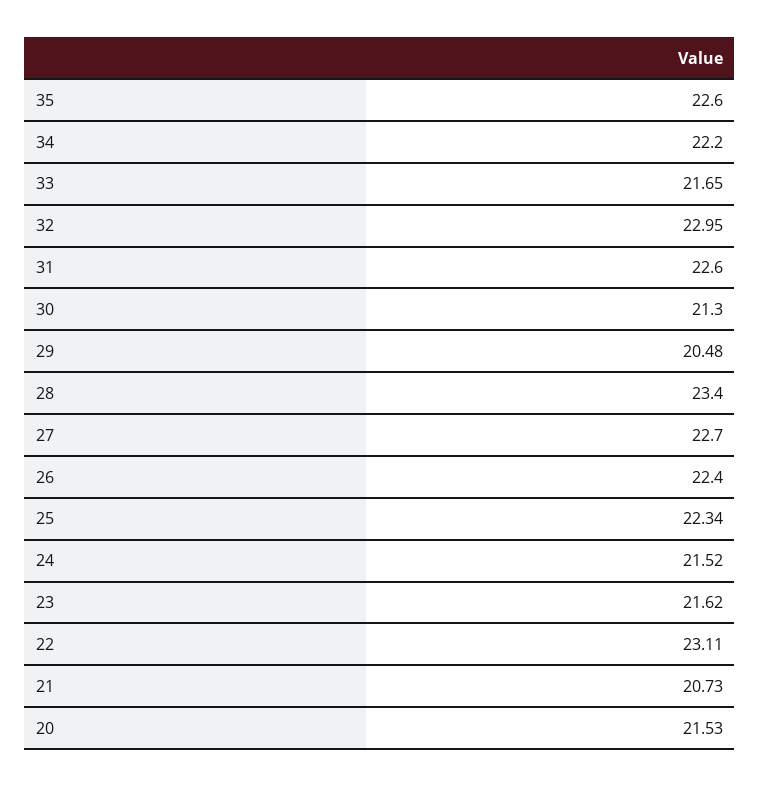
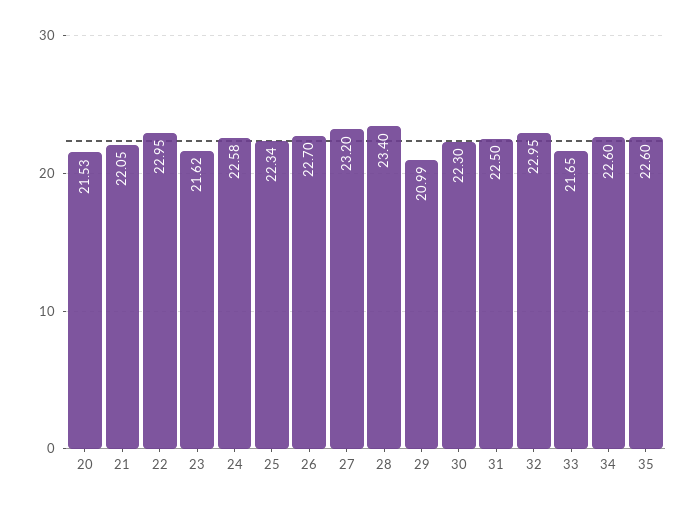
  {
    "35": 22.6,
-   "34": 22.2,
+   "34": 22.6,
    "33": 21.65,
    "32": 22.95,
-   "31": 22.6,
+   "31": 22.5,
-   "30": 21.3,
+   "30": 22.3,
-   "29": 20.48,
+   "29": 20.99,
    "28": 23.4,
-   "27": 22.7,
+   "27": 23.2,
-   "26": 22.4,
+   "26": 22.7,
    "25": 22.34,
-   "24": 21.52,
+   "24": 22.58,
    "23": 21.62,
-   "22": 23.11,
+   "22": 22.95,
-   "21": 20.73,
+   "21": 22.05,
    "20": 21.53
  }

